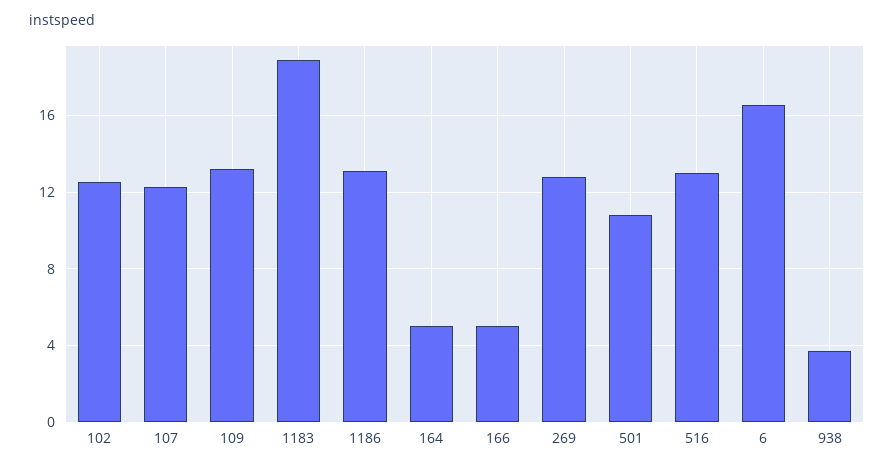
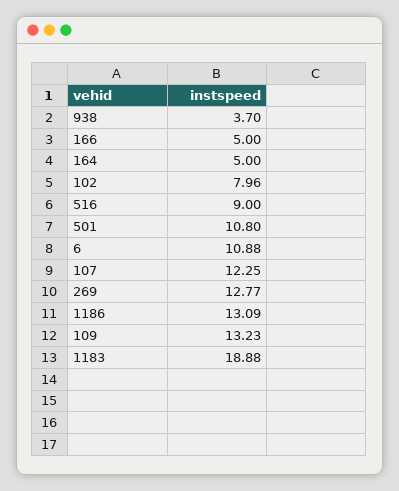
  {
-   "102": 12.5,
+   "102": 7.96,
    "107": 12.25,
    "109": 13.23,
    "1183": 18.88,
    "1186": 13.09,
    "164": 5,
    "166": 5,
    "269": 12.77,
    "501": 10.8,
-   "516": 13,
+   "516": 9,
-   "6": 16.5,
+   "6": 10.88,
    "938": 3.7
  }

